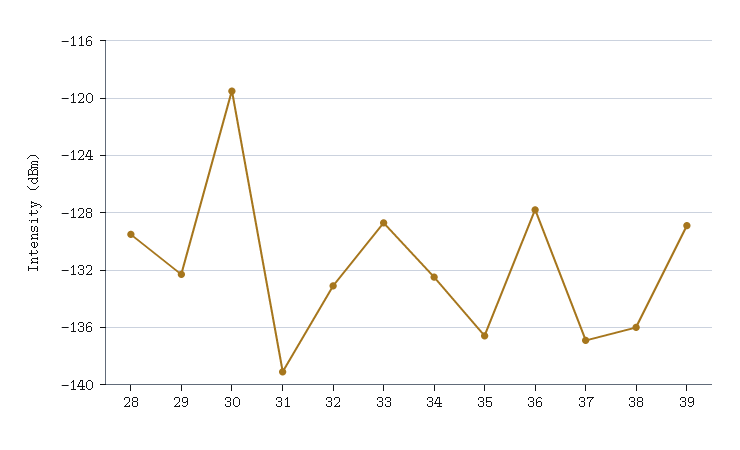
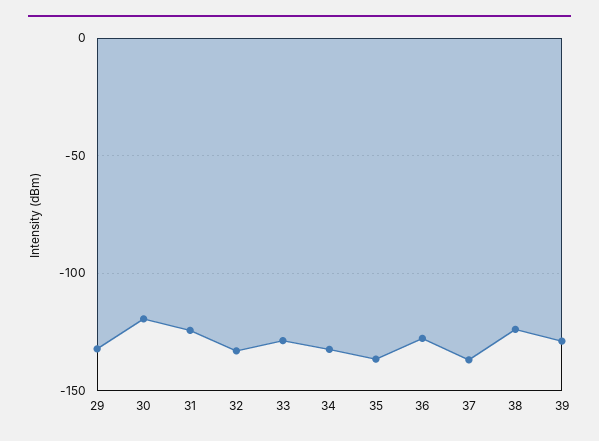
  {
-   "28": -129.5,
    "29": -132.5,
    "30": -119.5,
-   "31": -139,
+   "31": -125,
    "32": -133,
    "33": -128.5,
    "34": -132.5,
    "35": -136.5,
    "36": -128,
    "37": -137,
-   "38": -136,
+   "38": -125,
    "39": -129
  }

